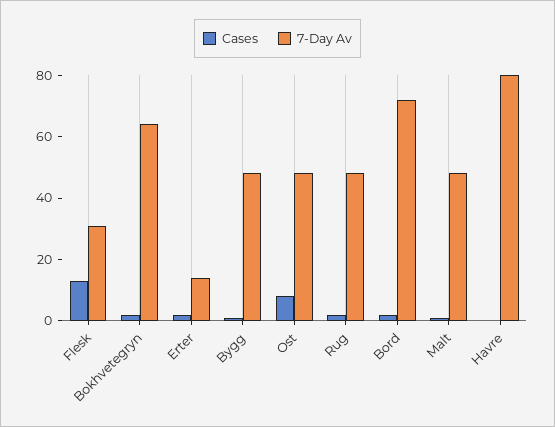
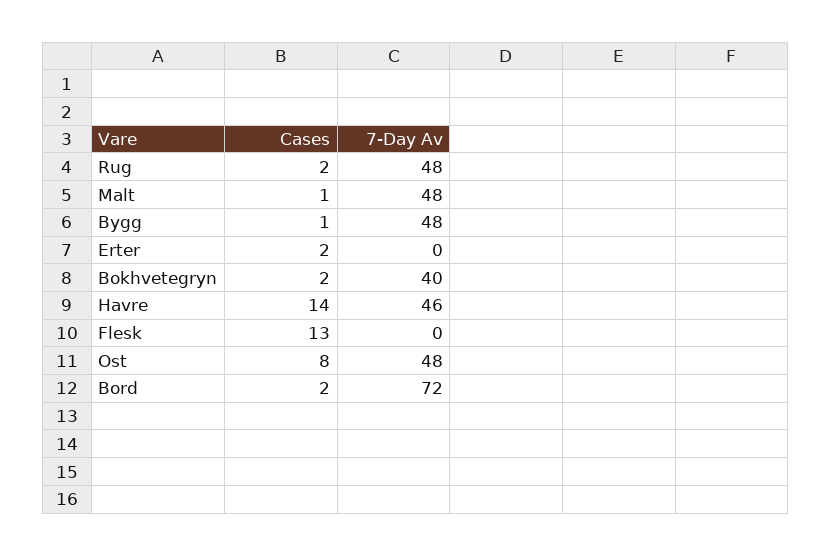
  {
    "Cases": {
      "Flesk": 13,
      "Bokhvetegryn": 2,
      "Erter": 2,
      "Bygg": 1,
      "Ost": 8,
      "Rug": 2,
      "Bord": 2,
      "Malt": 1,
-     "Havre": 0
+     "Havre": 14
    },
    "7-Day Av": {
-     "Flesk": 30,
+     "Flesk": 0,
-     "Bokhvetegryn": 65,
+     "Bokhvetegryn": 40,
-     "Erter": 15,
+     "Erter": 0,
      "Bygg": 48,
      "Ost": 48,
      "Rug": 48,
      "Bord": 72,
      "Malt": 48,
-     "Havre": 80
+     "Havre": 46
    }
  }

